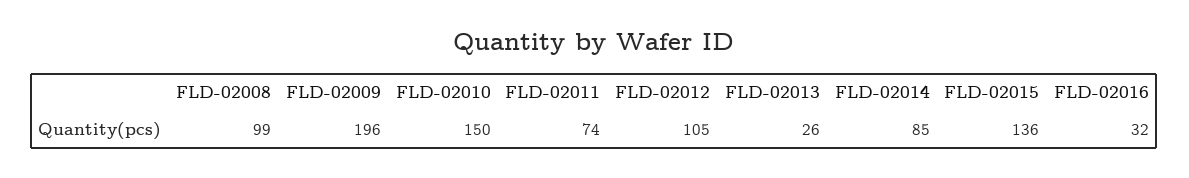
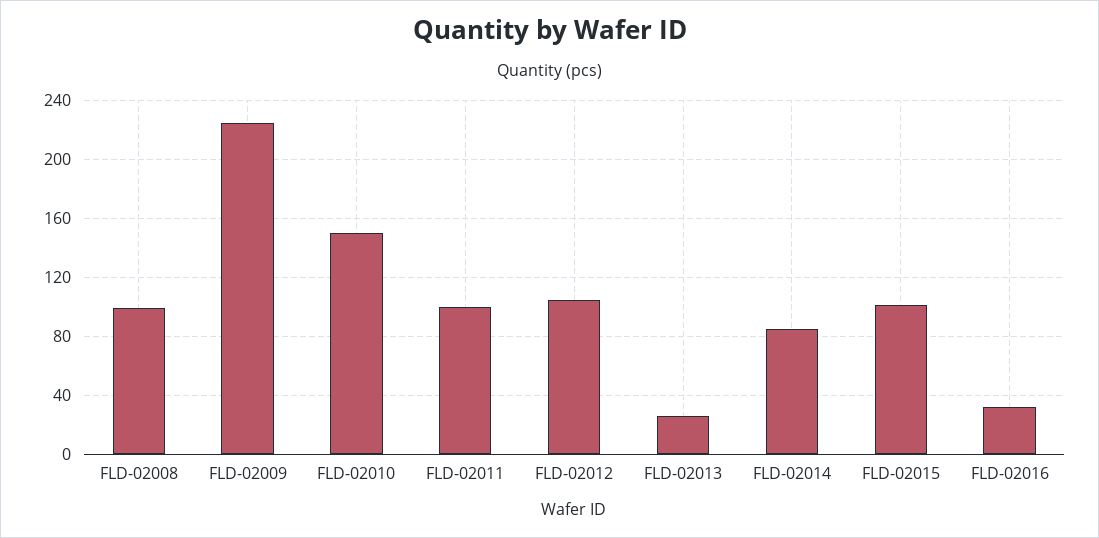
  {
    "FLD-02008": 99,
-   "FLD-02009": 196,
+   "FLD-02009": 225,
    "FLD-02010": 150,
-   "FLD-02011": 74,
+   "FLD-02011": 100,
    "FLD-02012": 105,
    "FLD-02013": 26,
    "FLD-02014": 85,
-   "FLD-02015": 136,
+   "FLD-02015": 100,
    "FLD-02016": 32
  }

